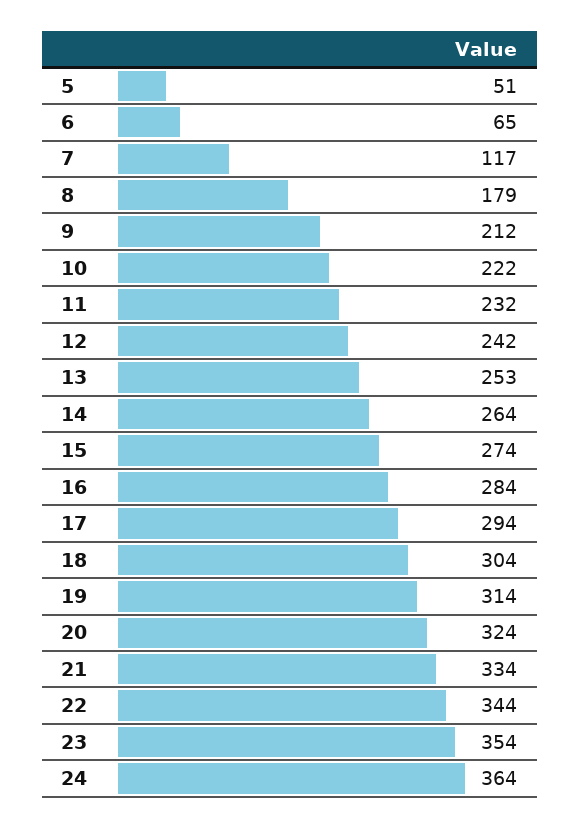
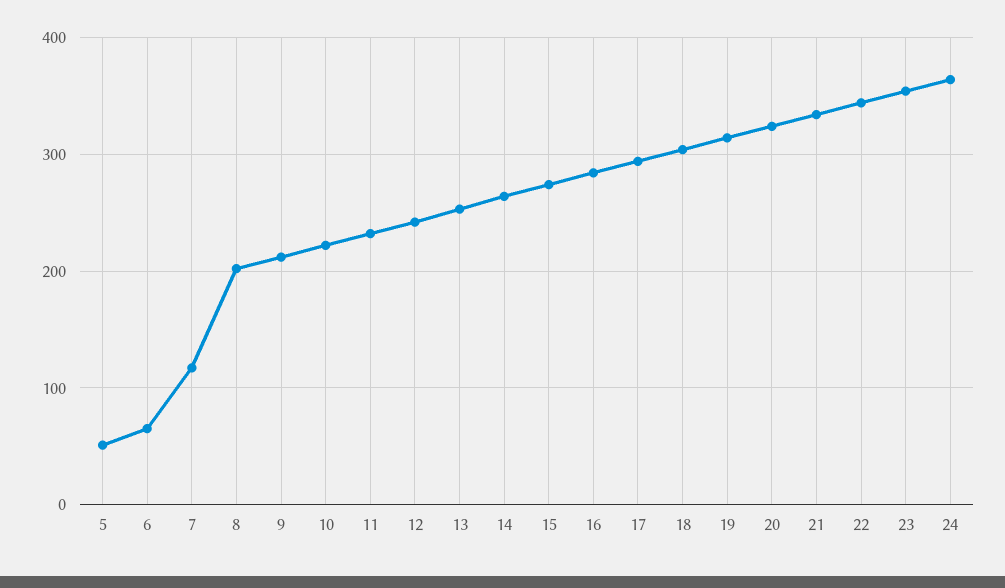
  {
    "5": 51,
    "6": 65,
    "7": 117,
-   "8": 179,
+   "8": 200,
    "9": 212,
    "10": 222,
    "11": 232,
    "12": 242,
    "13": 253,
    "14": 264,
    "15": 274,
    "16": 284,
    "17": 294,
    "18": 304,
    "19": 314,
    "20": 324,
    "21": 334,
    "22": 344,
    "23": 354,
    "24": 364
  }

